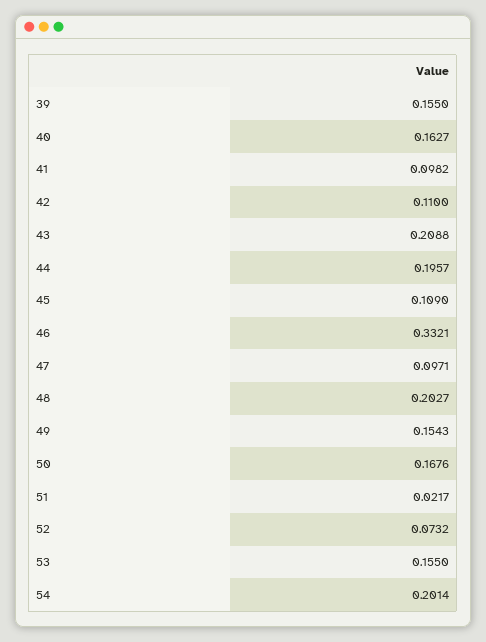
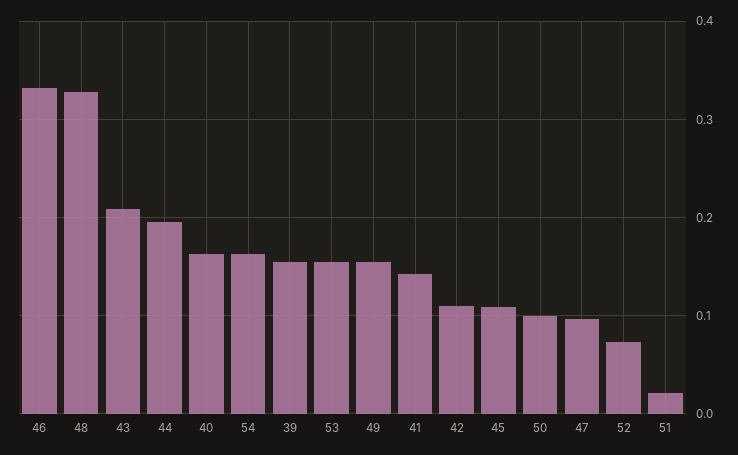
  {
    "39": 0.155,
    "40": 0.1627,
-   "41": 0.0982,
+   "41": 0.14,
    "42": 0.11,
    "43": 0.2088,
    "44": 0.1957,
    "45": 0.109,
    "46": 0.3321,
    "47": 0.0971,
-   "48": 0.2027,
+   "48": 0.33,
    "49": 0.1543,
-   "50": 0.1676,
+   "50": 0.1,
    "51": 0.0217,
    "52": 0.0732,
    "53": 0.155,
-   "54": 0.2014
+   "54": 0.16
  }

